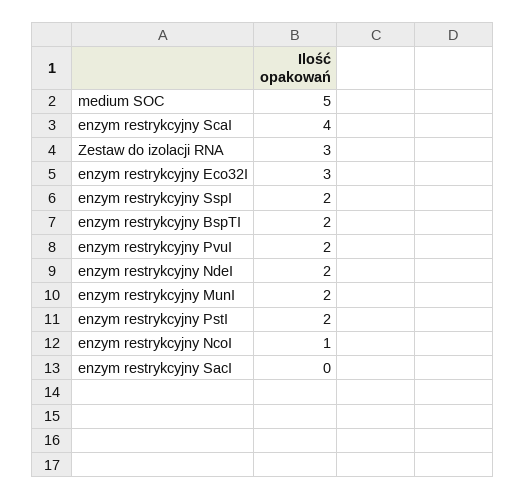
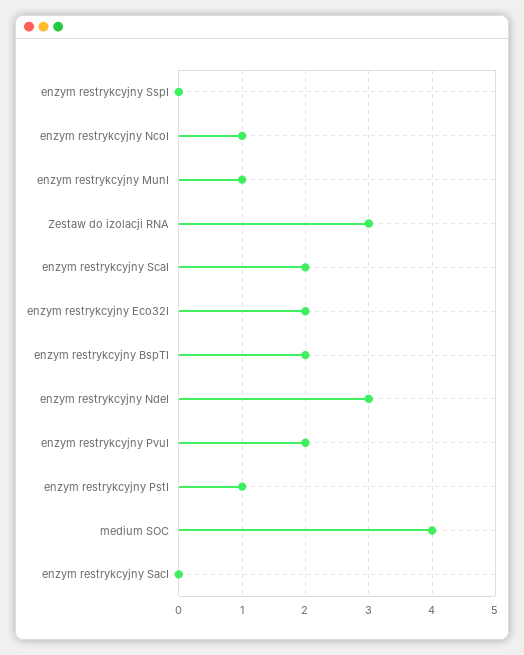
  {
-   "medium SOC": 5,
+   "medium SOC": 4,
-   "enzym restrykcyjny ScaI": 4,
+   "enzym restrykcyjny ScaI": 2,
    "Zestaw do izolacji RNA": 3,
-   "enzym restrykcyjny Eco32I": 3,
+   "enzym restrykcyjny Eco32I": 2,
-   "enzym restrykcyjny SspI": 2,
+   "enzym restrykcyjny SspI": 0,
    "enzym restrykcyjny BspTI": 2,
    "enzym restrykcyjny PvuI": 2,
-   "enzym restrykcyjny NdeI": 2,
+   "enzym restrykcyjny NdeI": 3,
-   "enzym restrykcyjny MunI": 2,
+   "enzym restrykcyjny MunI": 1,
-   "enzym restrykcyjny PstI": 2,
+   "enzym restrykcyjny PstI": 1,
    "enzym restrykcyjny NcoI": 1,
    "enzym restrykcyjny SacI": 0
  }

